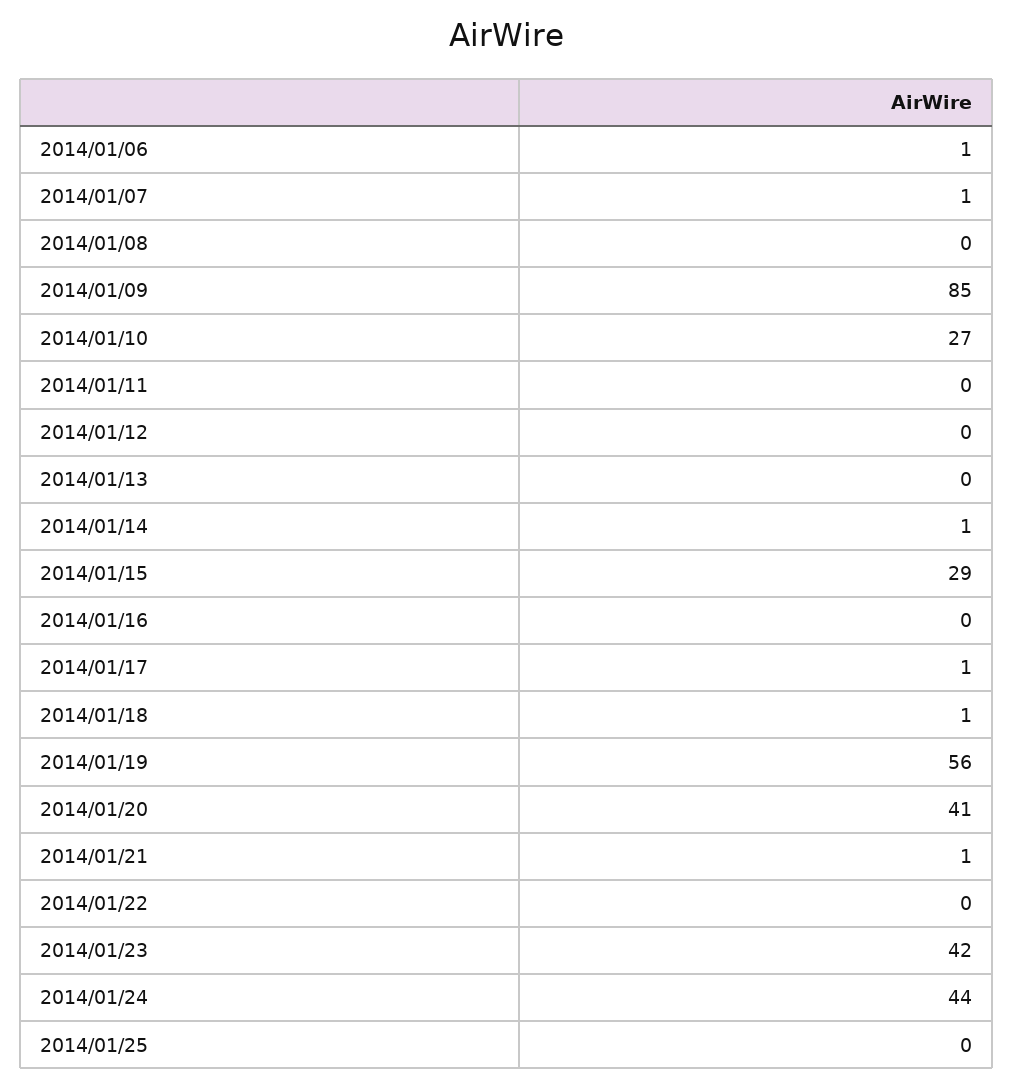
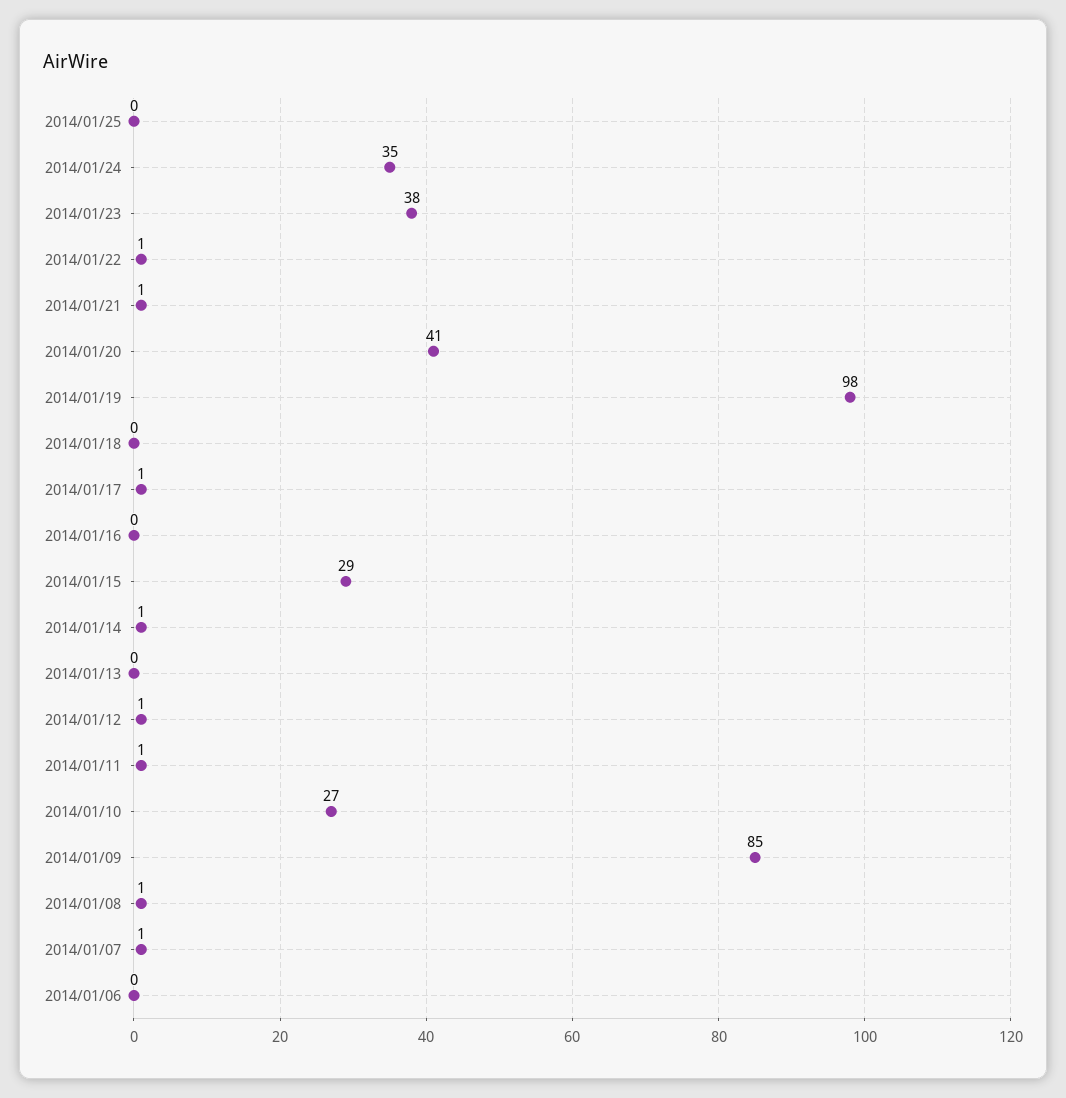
  {
-   "2014/01/06": 1,
+   "2014/01/06": 0,
    "2014/01/07": 1,
-   "2014/01/08": 0,
+   "2014/01/08": 1,
    "2014/01/09": 85,
    "2014/01/10": 27,
-   "2014/01/11": 0,
+   "2014/01/11": 1,
-   "2014/01/12": 0,
+   "2014/01/12": 1,
    "2014/01/13": 0,
    "2014/01/14": 1,
    "2014/01/15": 29,
    "2014/01/16": 0,
    "2014/01/17": 1,
-   "2014/01/18": 1,
+   "2014/01/18": 0,
-   "2014/01/19": 56,
+   "2014/01/19": 98,
    "2014/01/20": 41,
    "2014/01/21": 1,
-   "2014/01/22": 0,
+   "2014/01/22": 1,
-   "2014/01/23": 42,
+   "2014/01/23": 38,
-   "2014/01/24": 44,
+   "2014/01/24": 35,
    "2014/01/25": 0
  }

